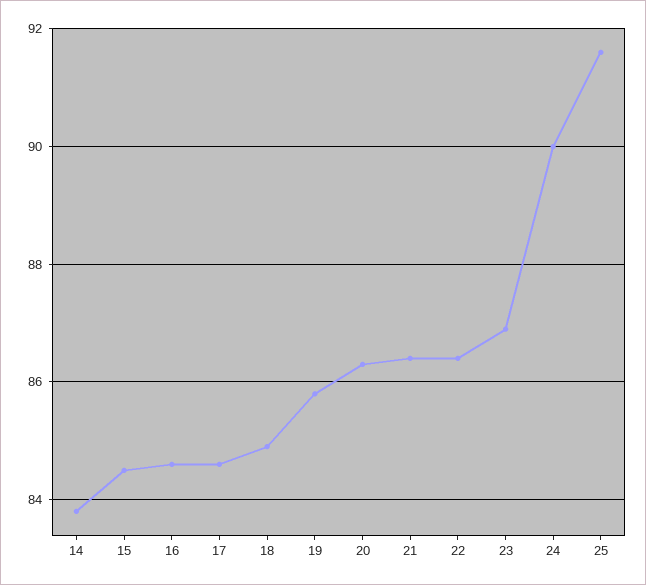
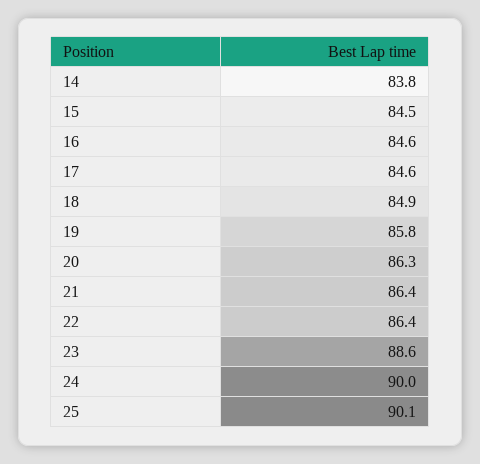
  {
    "14": 83.8,
    "15": 84.5,
    "16": 84.6,
    "17": 84.6,
    "18": 84.9,
    "19": 85.8,
    "20": 86.3,
    "21": 86.4,
    "22": 86.4,
-   "23": 87,
+   "23": 88.6,
    "24": 90,
-   "25": 91.5
+   "25": 90.1
  }

